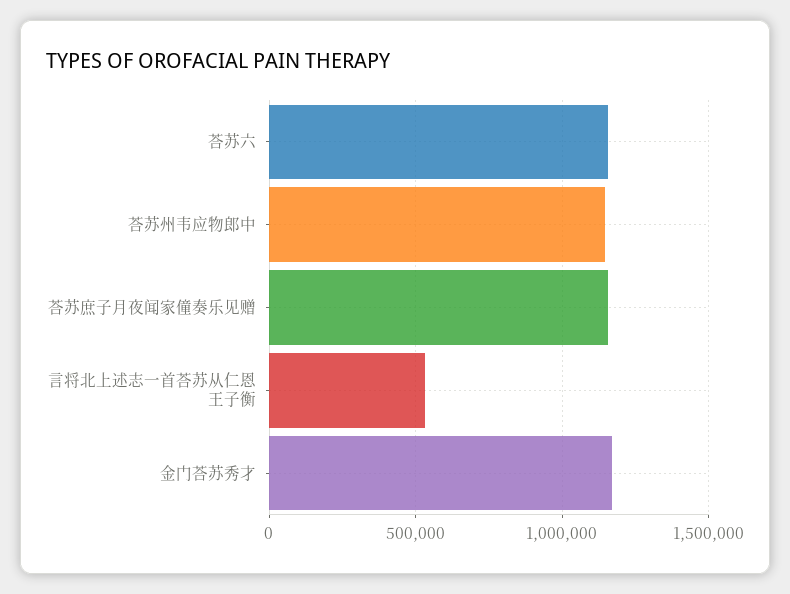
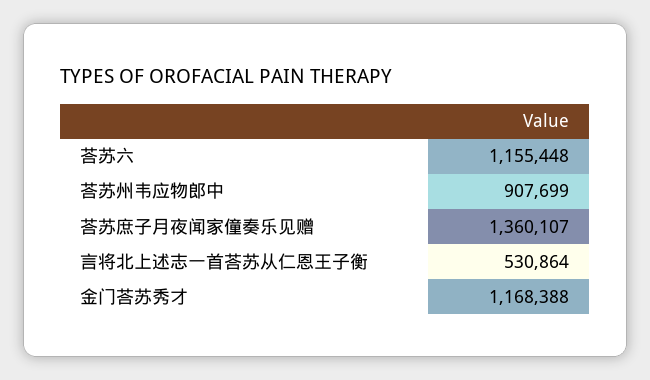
  {
    "荅苏六": 1155448,
-   "荅苏州韦应物郎中": 1150000,
+   "荅苏州韦应物郎中": 907699,
-   "荅苏庶子月夜闻家僮奏乐见赠": 1150000,
+   "荅苏庶子月夜闻家僮奏乐见赠": 1360107,
    "言将北上述志一首荅苏从仁恩王子衡": 530864,
    "金门荅苏秀才": 1168388
  }

